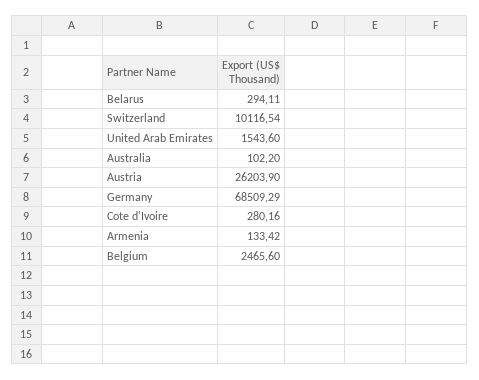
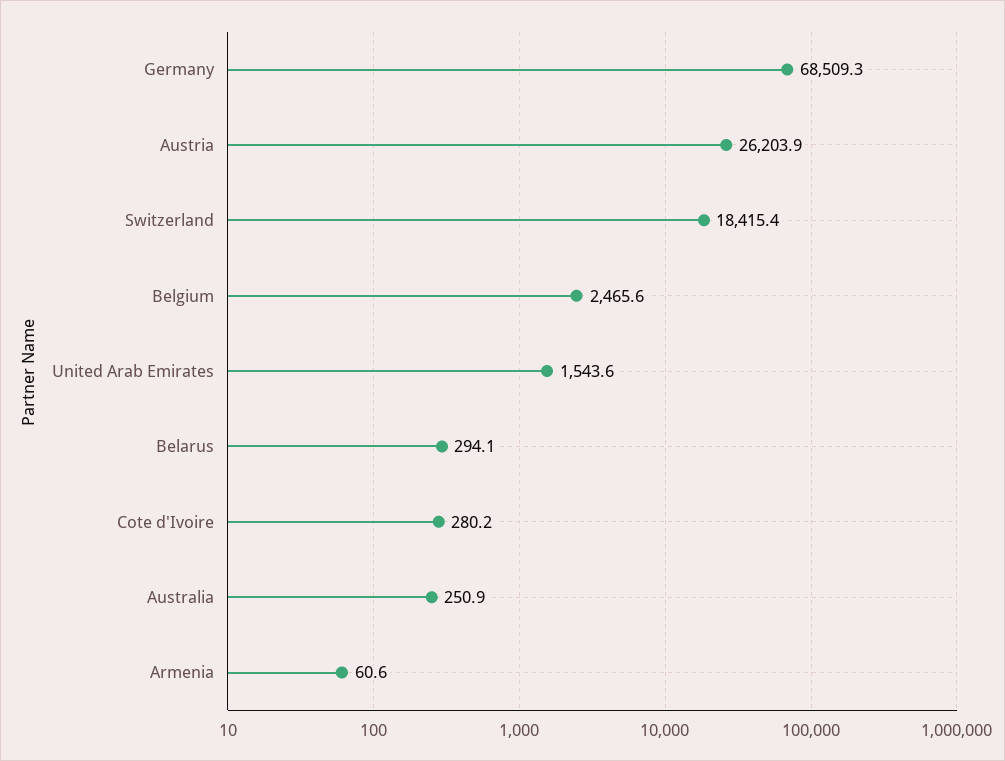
  {
    "Belarus": 294.11,
-   "Switzerland": 10116.54,
+   "Switzerland": 18415.4,
    "United Arab Emirates": 1543.6,
-   "Australia": 102.2,
+   "Australia": 250.9,
    "Austria": 26203.9,
    "Germany": 68509.29,
    "Cote d'Ivoire": 280.16,
-   "Armenia": 133.42,
+   "Armenia": 60.6,
    "Belgium": 2465.6
  }

